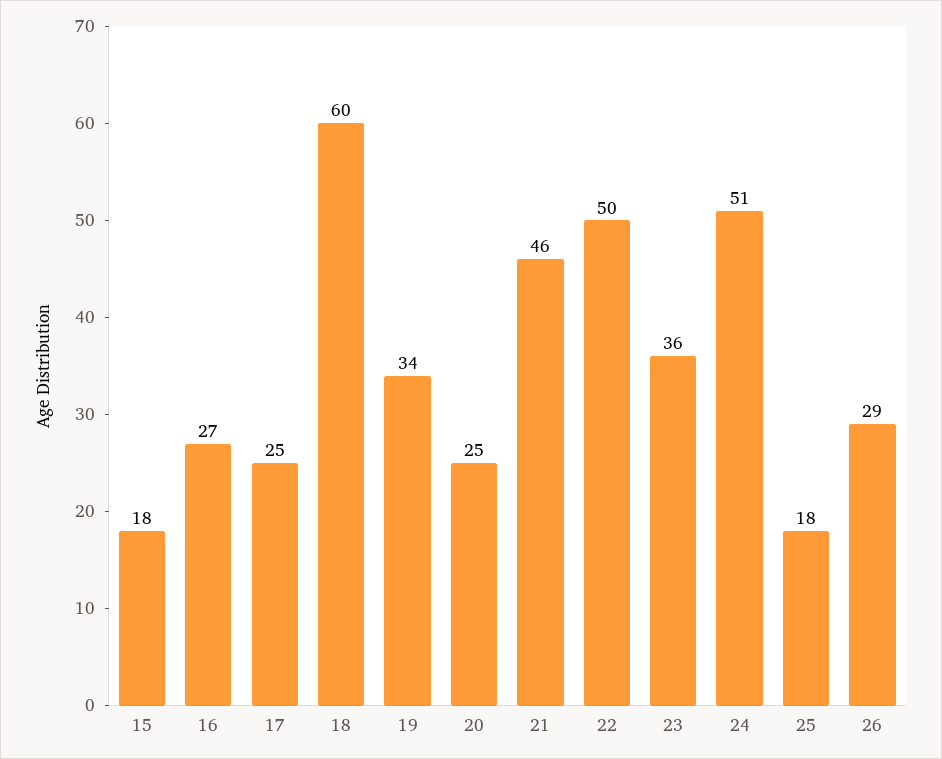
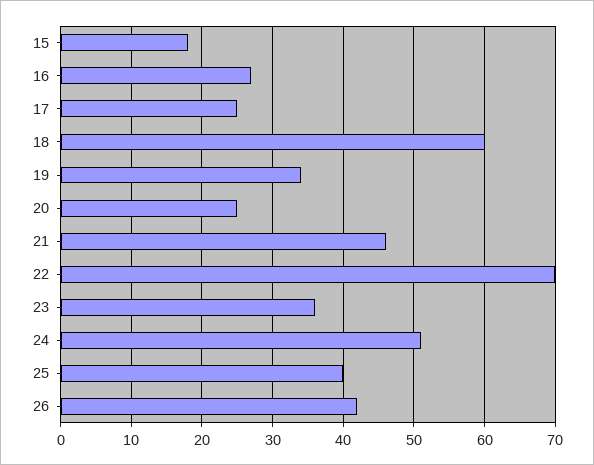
  {
    "15": 18,
    "16": 27,
    "17": 25,
    "18": 60,
    "19": 34,
    "20": 25,
    "21": 46,
-   "22": 50,
+   "22": 70,
    "23": 36,
    "24": 51,
-   "25": 18,
+   "25": 40,
-   "26": 29
+   "26": 42
  }

